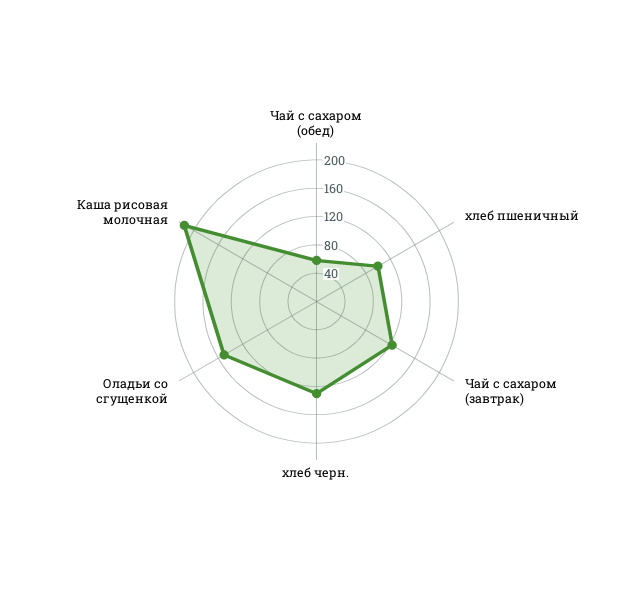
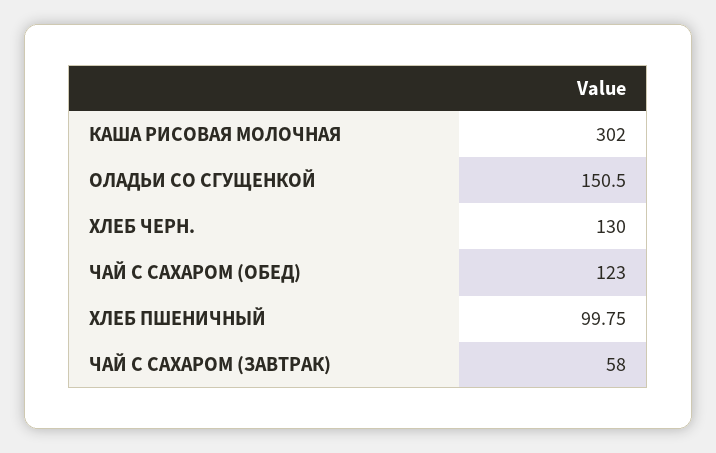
  {
-   "Чай с сахаром (обед)": 60,
+   "Чай с сахаром (обед)": 123,
    "хлеб пшеничный": 99.75,
-   "Чай с сахаром (завтрак)": 120,
+   "Чай с сахаром (завтрак)": 58,
    "хлеб черн.": 130,
    "Оладьи со сгущенкой": 150.5,
-   "Каша рисовая молочная": 220
+   "Каша рисовая молочная": 302
  }

